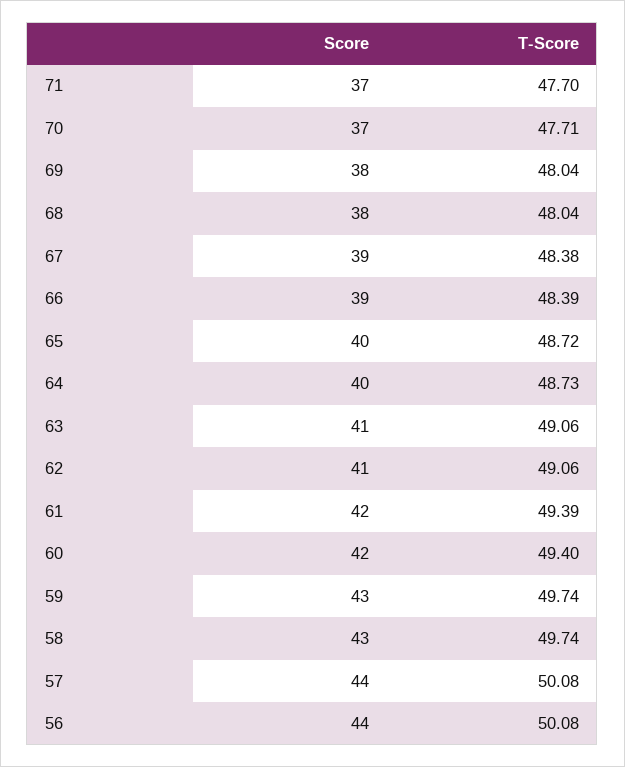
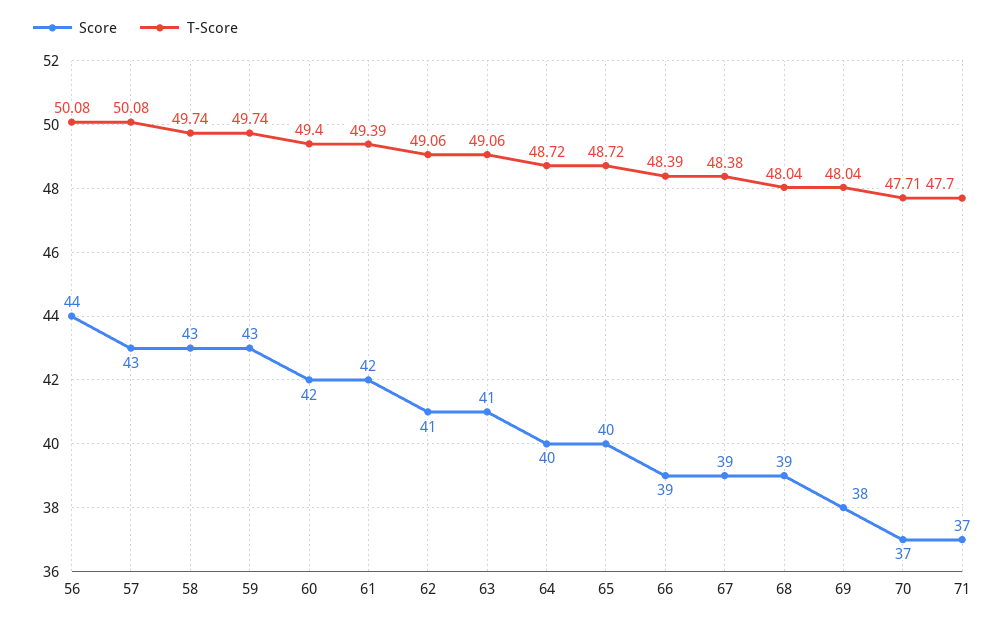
  {
    "Score": {
      "71": 37,
      "70": 37,
      "69": 38,
-     "68": 38,
+     "68": 39,
      "67": 39,
      "66": 39,
      "65": 40,
      "64": 40,
      "63": 41,
      "62": 41,
      "61": 42,
      "60": 42,
      "59": 43,
      "58": 43,
-     "57": 44,
+     "57": 43,
      "56": 44
    },
    "T-Score": {
      "71": 47.7,
      "70": 47.71,
      "69": 48.04,
      "68": 48.04,
      "67": 48.38,
      "66": 48.39,
      "65": 48.72,
-     "64": 48.73,
+     "64": 48.72,
      "63": 49.06,
      "62": 49.06,
      "61": 49.39,
      "60": 49.4,
      "59": 49.74,
      "58": 49.74,
      "57": 50.08,
      "56": 50.08
    }
  }

